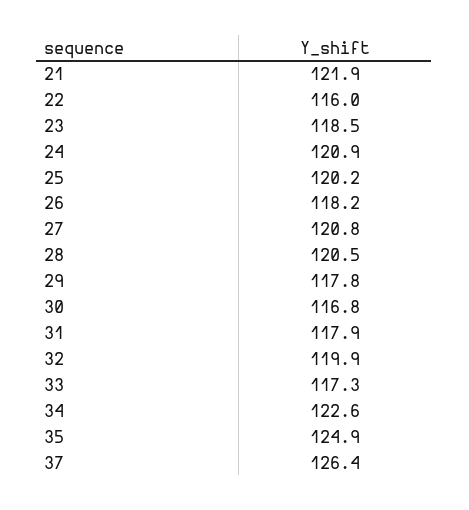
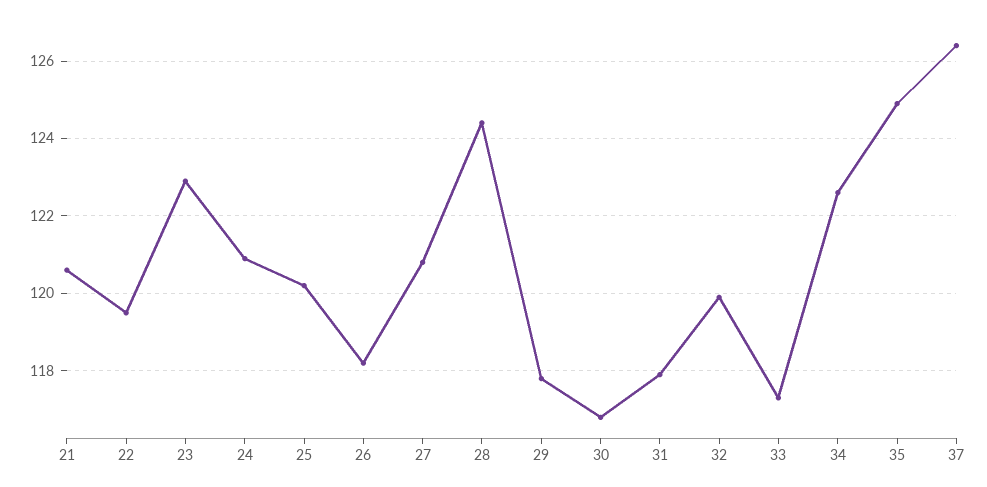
  {
-   "21": 121.9,
+   "21": 120.5,
-   "22": 116,
+   "22": 119.5,
-   "23": 118.5,
+   "23": 123,
    "24": 120.9,
    "25": 120.2,
    "26": 118.2,
    "27": 120.8,
-   "28": 120.5,
+   "28": 124.5,
    "29": 117.8,
    "30": 116.8,
    "31": 117.9,
    "32": 119.9,
    "33": 117.3,
    "34": 122.6,
    "35": 124.9,
    "37": 126.4
  }

